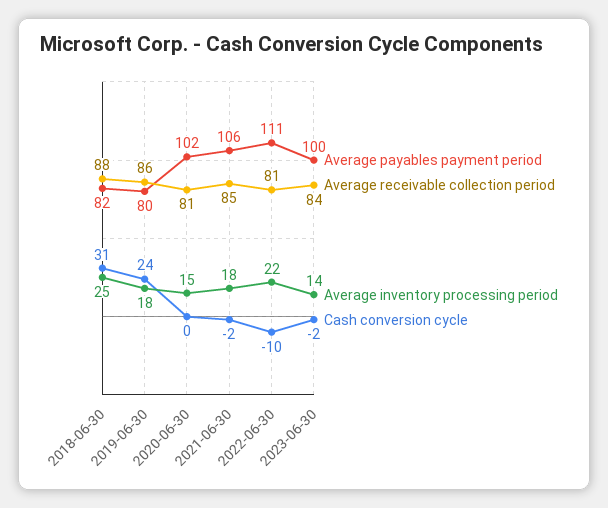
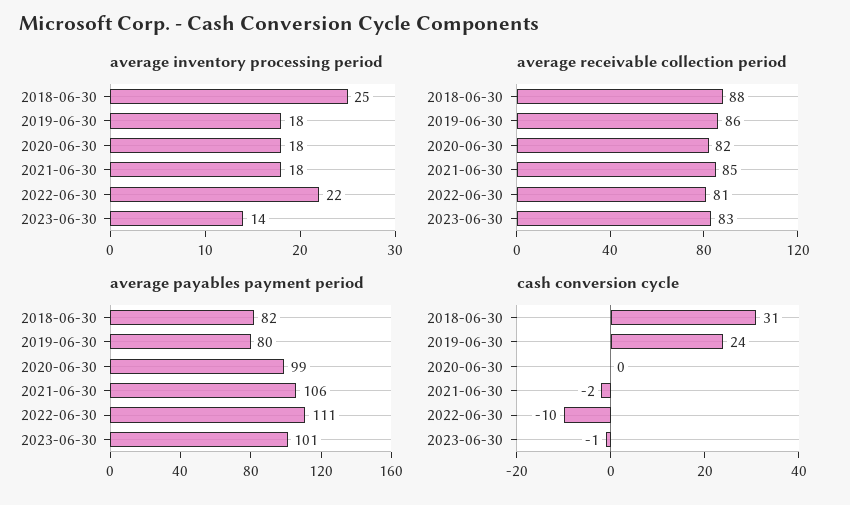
  {
    "Average payables payment period": {
      "2018-06-30": 82,
      "2019-06-30": 80,
-     "2020-06-30": 102,
+     "2020-06-30": 99,
      "2021-06-30": 106,
      "2022-06-30": 111,
-     "2023-06-30": 100
+     "2023-06-30": 101
    },
    "Average receivable collection period": {
      "2018-06-30": 88,
      "2019-06-30": 86,
-     "2020-06-30": 81,
+     "2020-06-30": 82,
      "2021-06-30": 85,
      "2022-06-30": 81,
-     "2023-06-30": 84
+     "2023-06-30": 83
    },
    "Average inventory processing period": {
      "2018-06-30": 25,
      "2019-06-30": 18,
-     "2020-06-30": 15,
+     "2020-06-30": 18,
      "2021-06-30": 18,
      "2022-06-30": 22,
      "2023-06-30": 14
    },
    "Cash conversion cycle": {
      "2018-06-30": 31,
      "2019-06-30": 24,
      "2020-06-30": 0,
      "2021-06-30": -2,
      "2022-06-30": -10,
-     "2023-06-30": -2
+     "2023-06-30": -1
    }
  }

